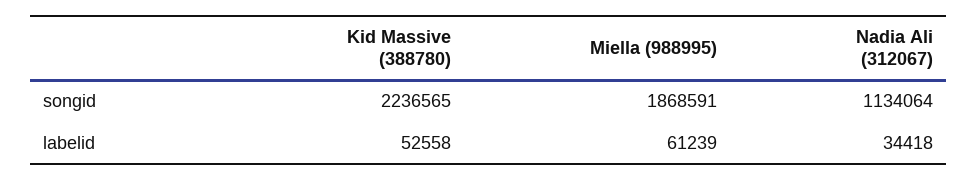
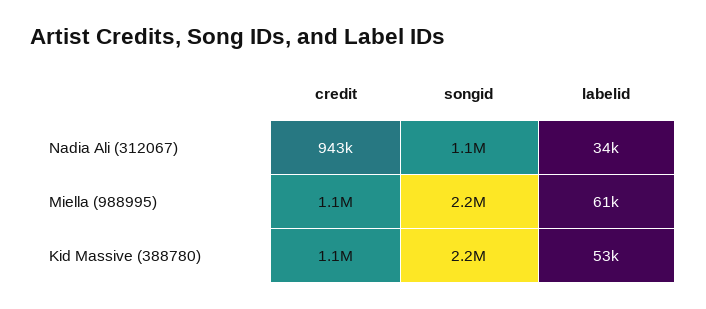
  {
    "Kid Massive (388780)": {
      "songid": 2236565,
-     "labelid": 52558
+     "labelid": 52558,
+     "credit": 1100000
    },
    "Miella (988995)": {
-     "songid": 1868591,
+     "songid": 2200000,
-     "labelid": 61239
+     "labelid": 61239,
+     "credit": 1100000
    },
    "Nadia Ali (312067)": {
      "songid": 1134064,
-     "labelid": 34418
+     "labelid": 34418,
+     "credit": 943000
    }
  }

